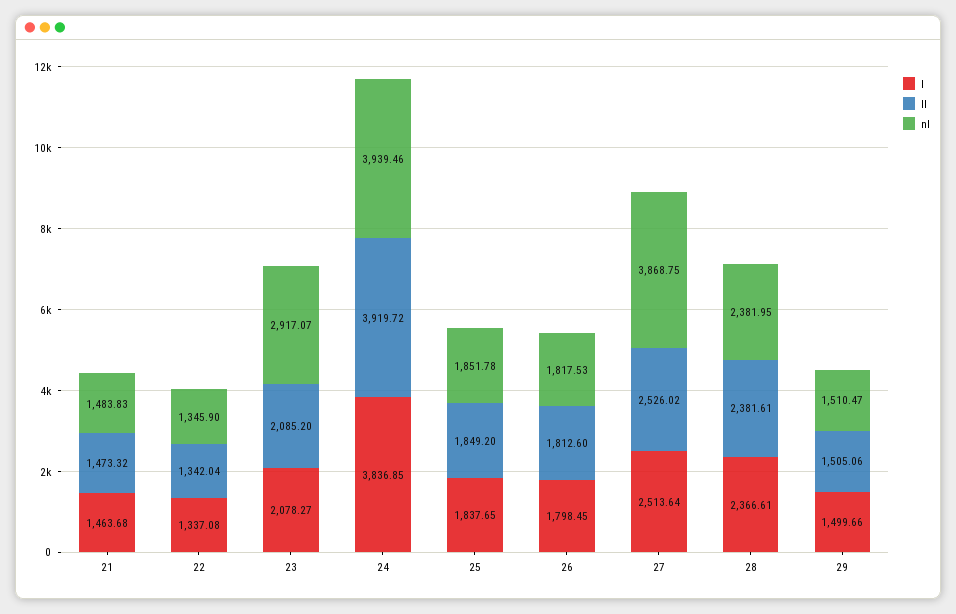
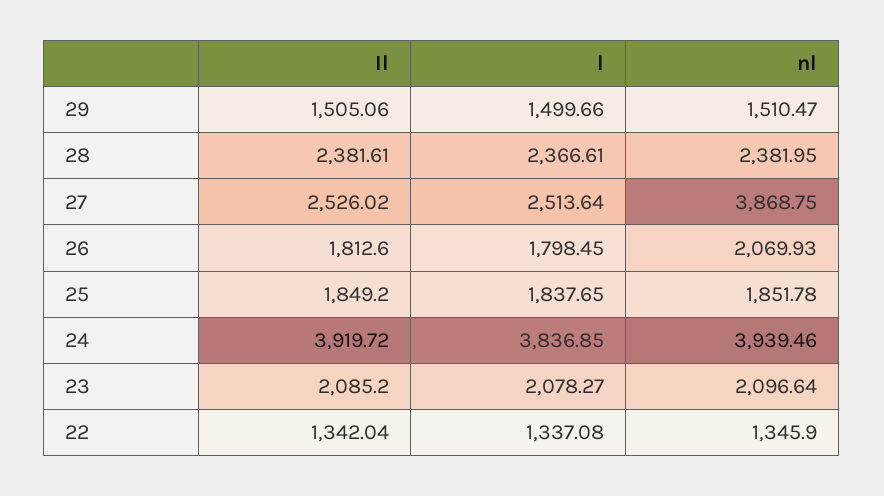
  {
    "l": {
-     "21": 1463.68,
      "22": 1337.08,
      "23": 2078.27,
      "24": 3836.85,
      "25": 1837.65,
      "26": 1798.45,
      "27": 2513.64,
      "28": 2366.61,
      "29": 1499.66
    },
    "Il": {
-     "21": 1473.32,
      "22": 1342.04,
      "23": 2085.2,
      "24": 3919.72,
      "25": 1849.2,
      "26": 1812.6,
      "27": 2526.02,
      "28": 2381.61,
      "29": 1505.06
    },
    "nl": {
-     "21": 1483.83,
      "22": 1345.9,
-     "23": 2917.07,
+     "23": 2096.64,
      "24": 3939.46,
      "25": 1851.78,
-     "26": 1817.53,
+     "26": 2069.93,
      "27": 3868.75,
      "28": 2381.95,
      "29": 1510.47
    }
  }

